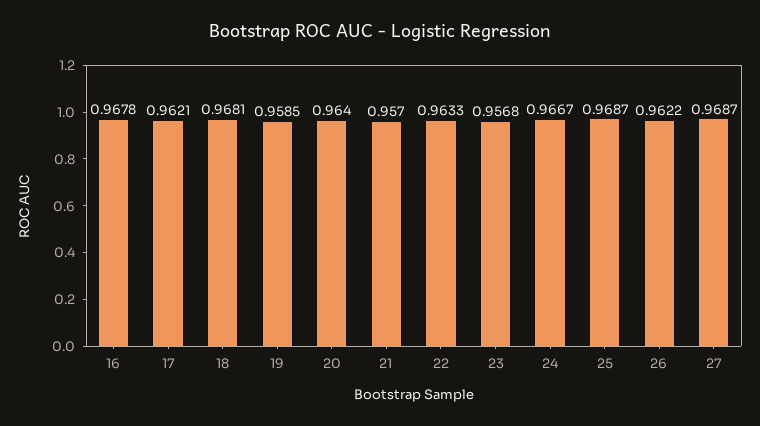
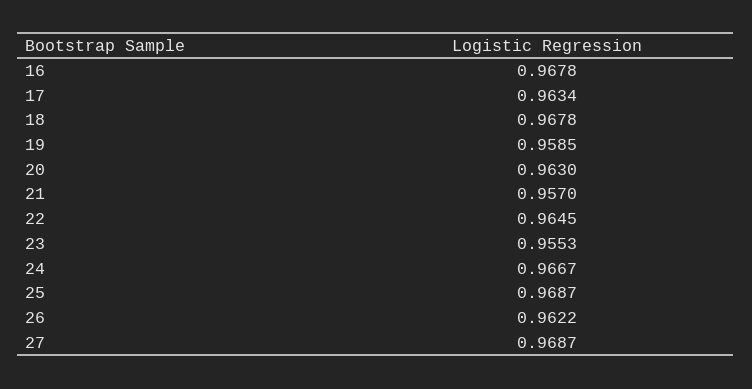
  {
    "16": 0.9678,
-   "17": 0.9621,
+   "17": 0.9634,
-   "18": 0.9681,
+   "18": 0.9678,
    "19": 0.9585,
-   "20": 0.964,
+   "20": 0.963,
    "21": 0.957,
-   "22": 0.9633,
+   "22": 0.9645,
-   "23": 0.9568,
+   "23": 0.9553,
    "24": 0.9667,
    "25": 0.9687,
    "26": 0.9622,
    "27": 0.9687
  }

